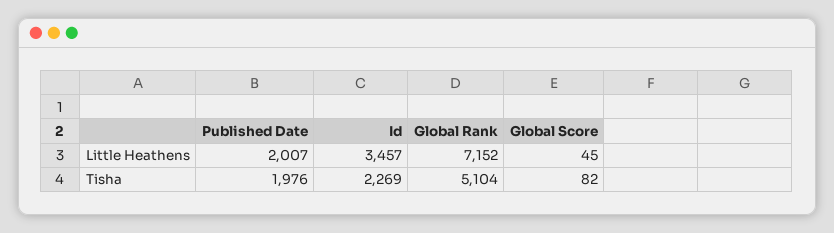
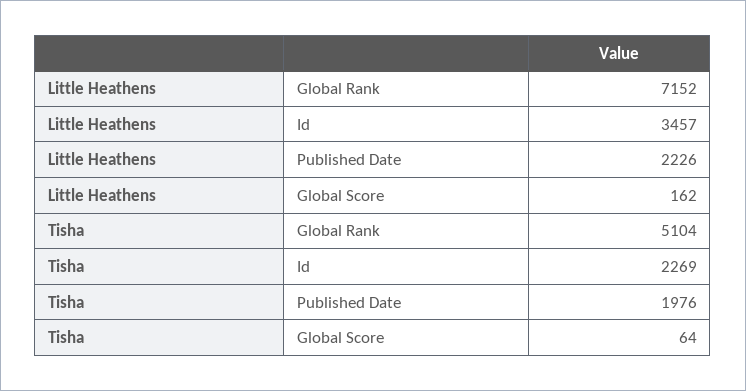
  {
    "Published Date": {
-     "Little Heathens": 2007,
+     "Little Heathens": 2226,
      "Tisha": 1976
    },
    "Id": {
      "Little Heathens": 3457,
      "Tisha": 2269
    },
    "Global Rank": {
      "Little Heathens": 7152,
      "Tisha": 5104
    },
    "Global Score": {
-     "Little Heathens": 45,
+     "Little Heathens": 162,
-     "Tisha": 82
+     "Tisha": 64
    }
  }

